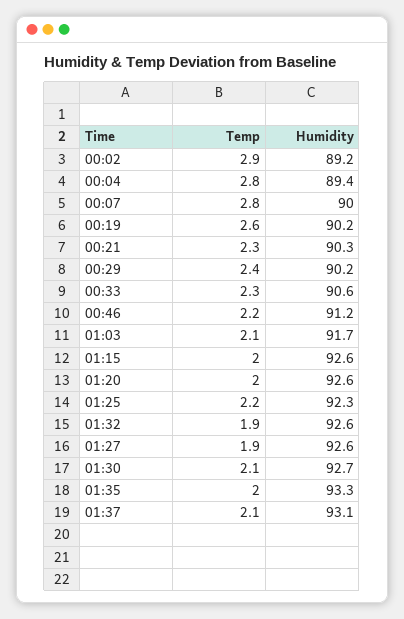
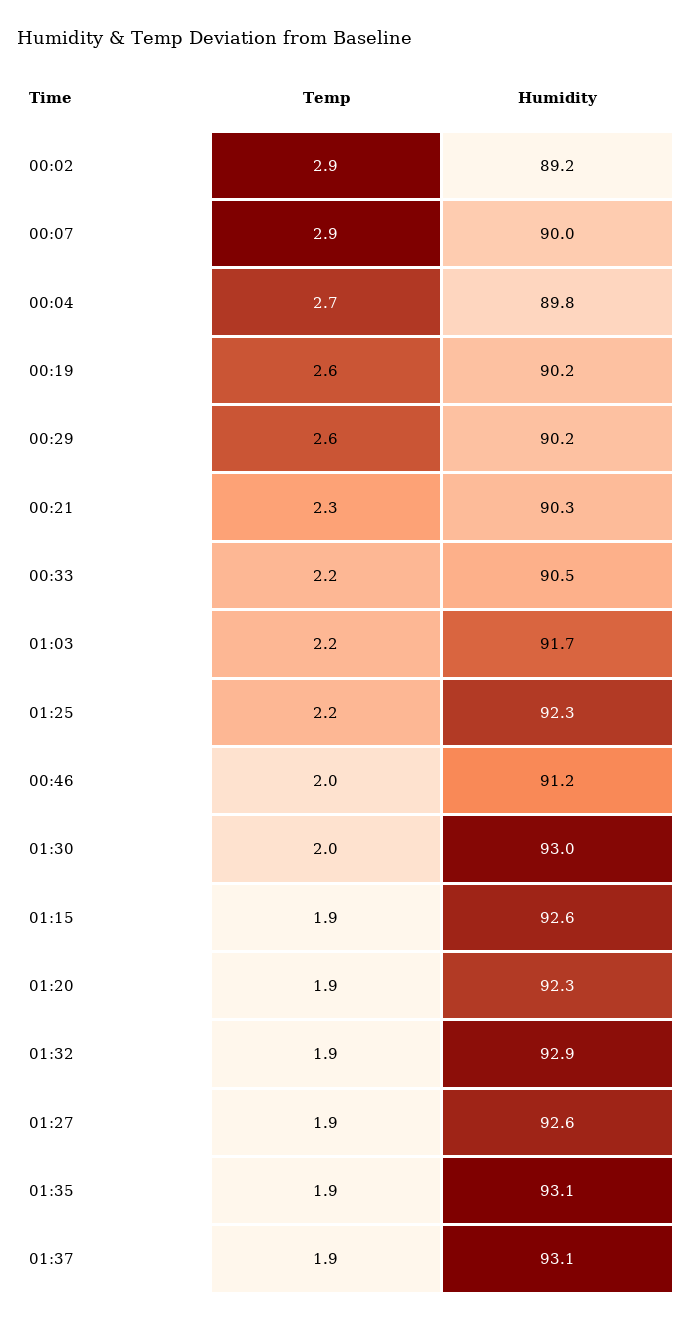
  {
    "Temp": {
      "00:02": 2.9,
-     "00:04": 2.8,
+     "00:04": 2.7,
-     "00:07": 2.8,
+     "00:07": 2.9,
      "00:19": 2.6,
      "00:21": 2.3,
-     "00:29": 2.4,
+     "00:29": 2.6,
-     "00:33": 2.3,
+     "00:33": 2.2,
-     "00:46": 2.2,
+     "00:46": 2,
-     "01:03": 2.1,
+     "01:03": 2.2,
-     "01:15": 2,
+     "01:15": 1.9,
-     "01:20": 2,
+     "01:20": 1.9,
      "01:25": 2.2,
      "01:32": 1.9,
      "01:27": 1.9,
-     "01:30": 2.1,
+     "01:30": 2,
-     "01:35": 2,
+     "01:35": 1.9,
-     "01:37": 2.1
+     "01:37": 1.9
    },
    "Humidity": {
      "00:02": 89.2,
-     "00:04": 89.4,
+     "00:04": 89.8,
      "00:07": 90,
      "00:19": 90.2,
      "00:21": 90.3,
      "00:29": 90.2,
-     "00:33": 90.6,
+     "00:33": 90.5,
      "00:46": 91.2,
      "01:03": 91.7,
      "01:15": 92.6,
-     "01:20": 92.6,
+     "01:20": 92.3,
      "01:25": 92.3,
-     "01:32": 92.6,
+     "01:32": 92.9,
      "01:27": 92.6,
-     "01:30": 92.7,
+     "01:30": 93,
-     "01:35": 93.3,
+     "01:35": 93.1,
      "01:37": 93.1
    }
  }

